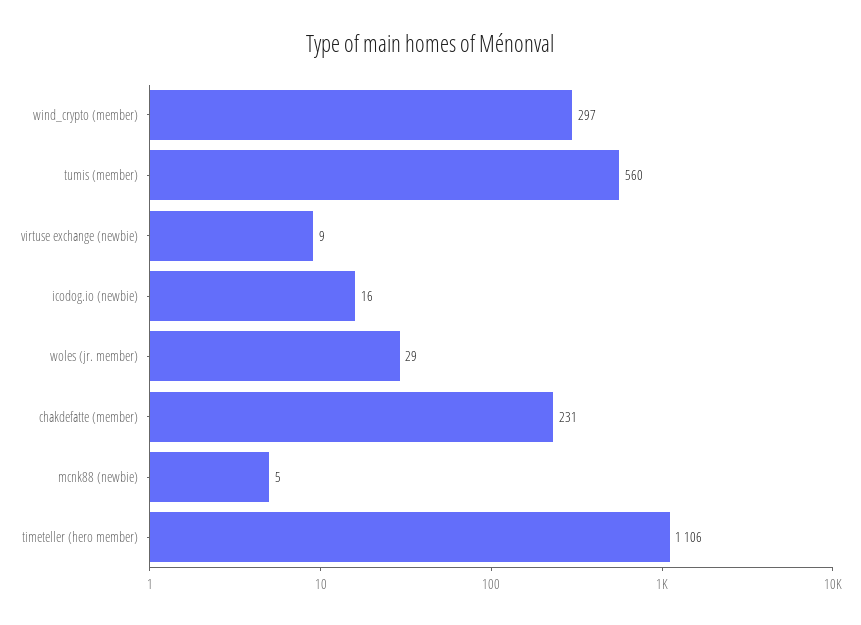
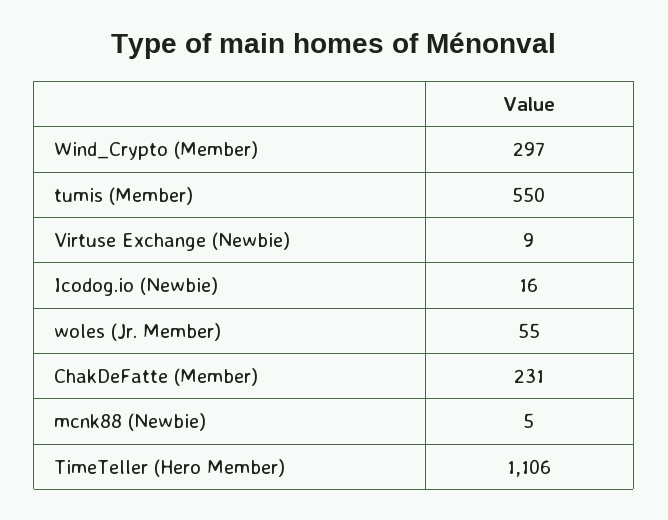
  {
    "wind_crypto (member)": 297,
-   "tumis (member)": 560,
+   "tumis (member)": 550,
    "virtuse exchange (newbie)": 9,
    "icodog.io (newbie)": 16,
-   "woles (jr. member)": 29,
+   "woles (jr. member)": 55,
    "chakdefatte (member)": 231,
    "mcnk88 (newbie)": 5,
    "timeteller (hero member)": 1106
  }

